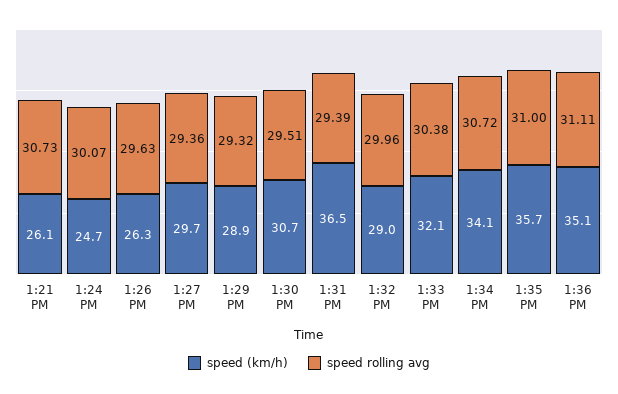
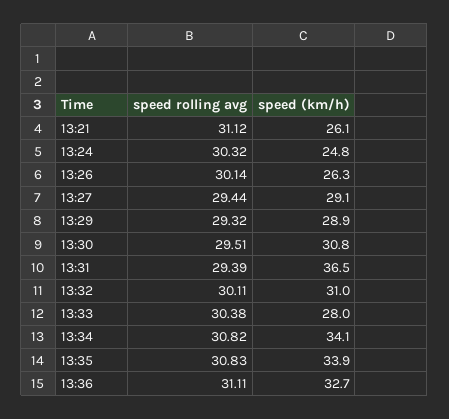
  {
    "speed (km/h)": {
      "1:21 PM": 26.1,
-     "1:24 PM": 24.7,
+     "1:24 PM": 24.8,
      "1:26 PM": 26.3,
-     "1:27 PM": 29.7,
+     "1:27 PM": 29.1,
      "1:29 PM": 28.9,
-     "1:30 PM": 30.7,
+     "1:30 PM": 30.8,
      "1:31 PM": 36.5,
-     "1:32 PM": 29,
+     "1:32 PM": 31,
-     "1:33 PM": 32.1,
+     "1:33 PM": 28,
      "1:34 PM": 34.1,
-     "1:35 PM": 35.7,
+     "1:35 PM": 33.9,
-     "1:36 PM": 35.1
+     "1:36 PM": 32.7
    },
    "speed rolling avg": {
-     "1:21 PM": 30.73,
+     "1:21 PM": 31.12,
-     "1:24 PM": 30.07,
+     "1:24 PM": 30.32,
-     "1:26 PM": 29.63,
+     "1:26 PM": 30.14,
-     "1:27 PM": 29.36,
+     "1:27 PM": 29.44,
      "1:29 PM": 29.32,
      "1:30 PM": 29.51,
      "1:31 PM": 29.39,
-     "1:32 PM": 29.96,
+     "1:32 PM": 30.11,
      "1:33 PM": 30.38,
-     "1:34 PM": 30.72,
+     "1:34 PM": 30.82,
-     "1:35 PM": 31,
+     "1:35 PM": 30.83,
      "1:36 PM": 31.11
    }
  }

